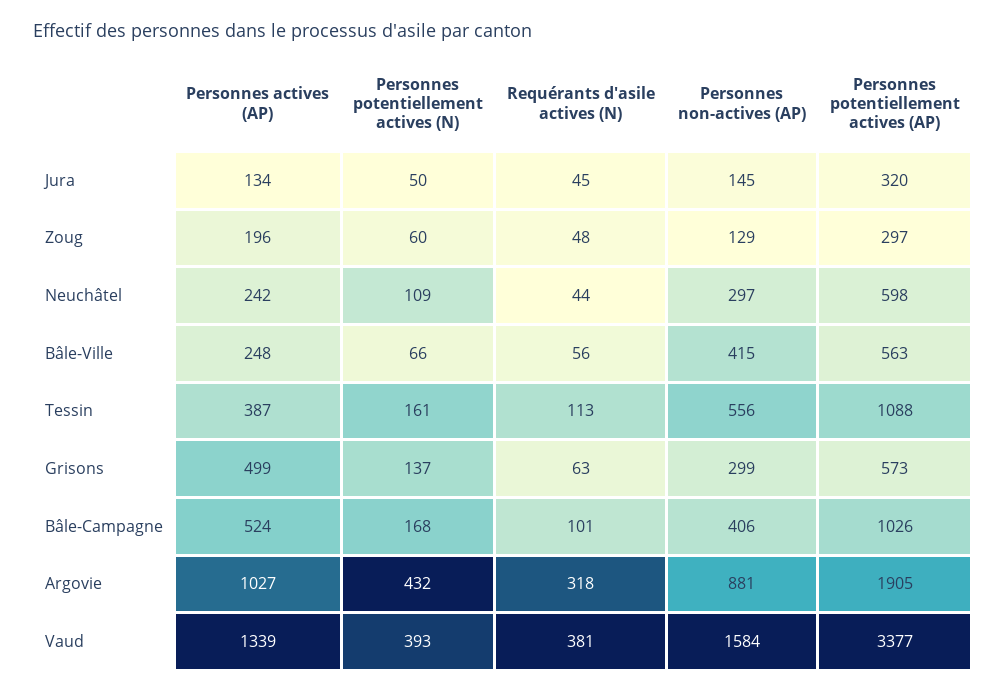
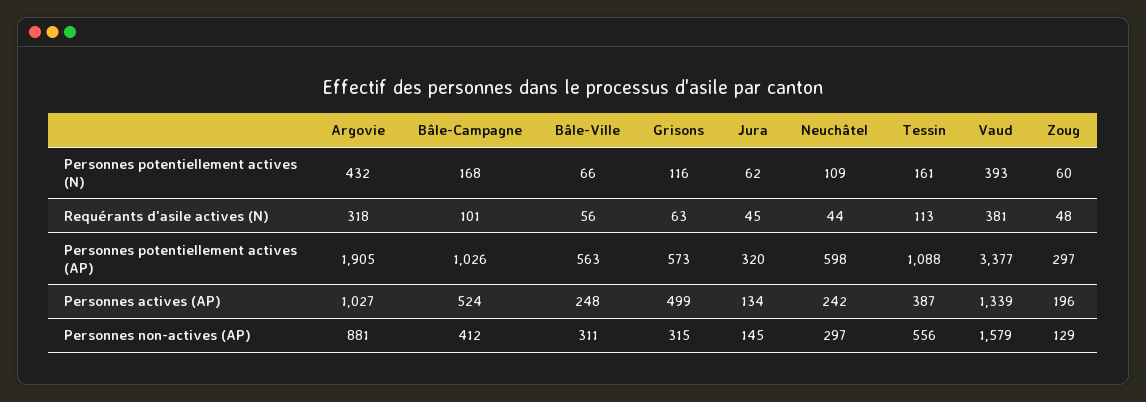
  {
    "Personnes actives (AP)": {
      "Jura": 134,
      "Zoug": 196,
      "Neuchâtel": 242,
      "Bâle-Ville": 248,
      "Tessin": 387,
      "Grisons": 499,
      "Bâle-Campagne": 524,
      "Argovie": 1027,
      "Vaud": 1339
    },
    "Personnes potentiellement actives (N)": {
-     "Jura": 50,
+     "Jura": 62,
      "Zoug": 60,
      "Neuchâtel": 109,
      "Bâle-Ville": 66,
      "Tessin": 161,
-     "Grisons": 137,
+     "Grisons": 116,
      "Bâle-Campagne": 168,
      "Argovie": 432,
      "Vaud": 393
    },
    "Requérants d'asile actives (N)": {
      "Jura": 45,
      "Zoug": 48,
      "Neuchâtel": 44,
      "Bâle-Ville": 56,
      "Tessin": 113,
      "Grisons": 63,
      "Bâle-Campagne": 101,
      "Argovie": 318,
      "Vaud": 381
    },
    "Personnes non-actives (AP)": {
      "Jura": 145,
      "Zoug": 129,
      "Neuchâtel": 297,
-     "Bâle-Ville": 415,
+     "Bâle-Ville": 311,
      "Tessin": 556,
-     "Grisons": 299,
+     "Grisons": 315,
-     "Bâle-Campagne": 406,
+     "Bâle-Campagne": 412,
      "Argovie": 881,
-     "Vaud": 1584
+     "Vaud": 1579
    },
    "Personnes potentiellement actives (AP)": {
      "Jura": 320,
      "Zoug": 297,
      "Neuchâtel": 598,
      "Bâle-Ville": 563,
      "Tessin": 1088,
      "Grisons": 573,
      "Bâle-Campagne": 1026,
      "Argovie": 1905,
      "Vaud": 3377
    }
  }

